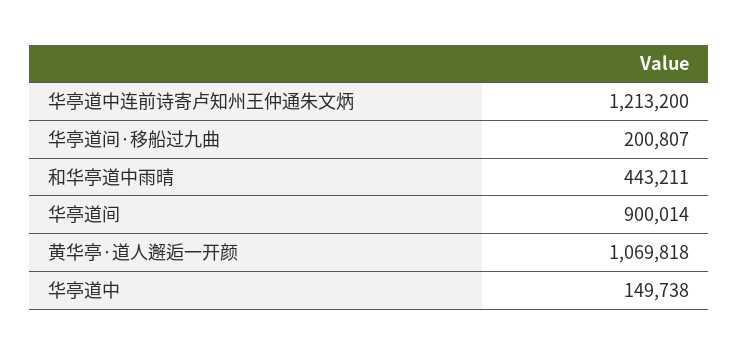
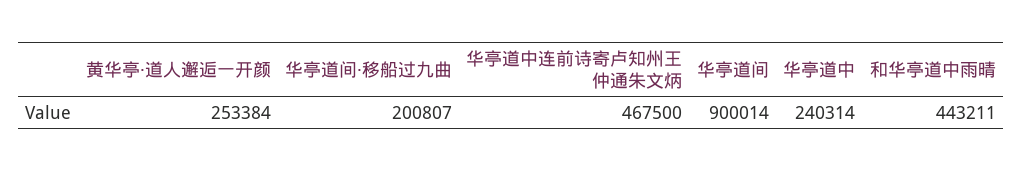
  {
-   "华亭道中连前诗寄卢知州王仲通朱文炳": 1213200,
+   "华亭道中连前诗寄卢知州王仲通朱文炳": 467500,
    "华亭道间·移船过九曲": 200807,
    "和华亭道中雨晴": 443211,
    "华亭道间": 900014,
-   "黄华亭·道人邂逅一开颜": 1069818,
+   "黄华亭·道人邂逅一开颜": 253384,
-   "华亭道中": 149738
+   "华亭道中": 240314
  }

